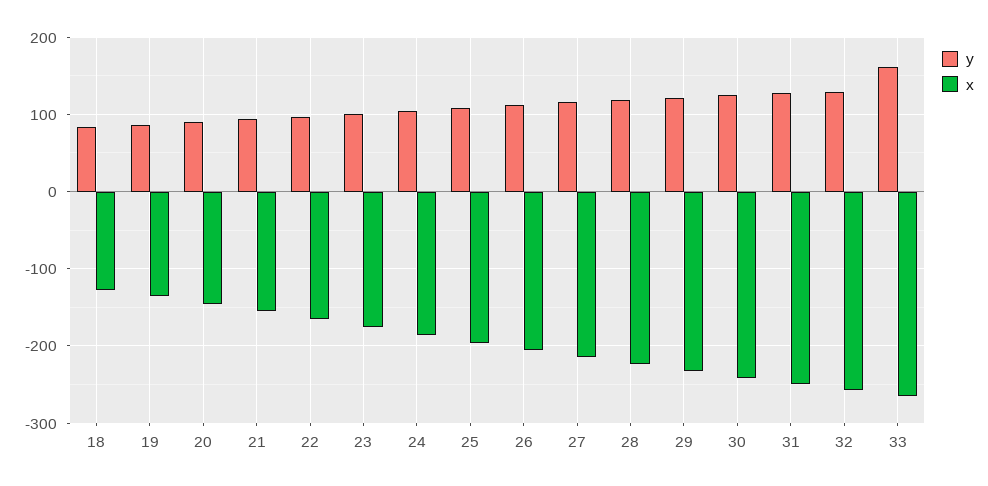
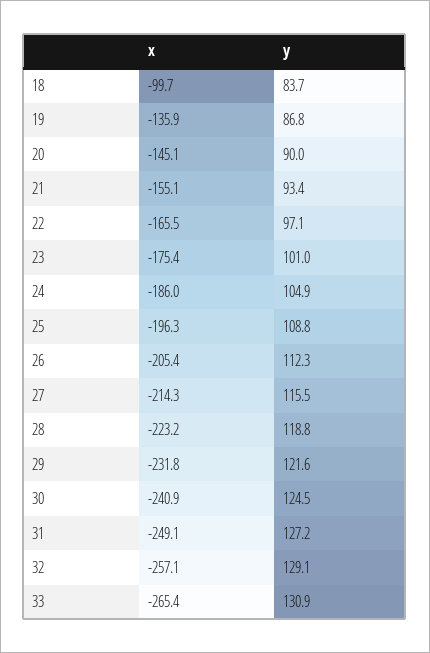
  {
    "y": {
      "18": 83.7,
      "19": 86.8,
      "20": 90,
      "21": 93.4,
      "22": 97.1,
      "23": 101,
      "24": 104.9,
      "25": 108.8,
      "26": 112.3,
      "27": 115.5,
      "28": 118.8,
      "29": 121.6,
      "30": 124.5,
      "31": 127.2,
      "32": 129.1,
-     "33": 160
+     "33": 130.9
    },
    "x": {
-     "18": -130,
+     "18": -99.7,
      "19": -135.9,
      "20": -145.1,
      "21": -155.1,
      "22": -165.5,
      "23": -175.4,
      "24": -186,
      "25": -196.3,
      "26": -205.4,
      "27": -214.3,
      "28": -223.2,
      "29": -231.8,
      "30": -240.9,
      "31": -249.1,
      "32": -257.1,
      "33": -265.4
    }
  }

